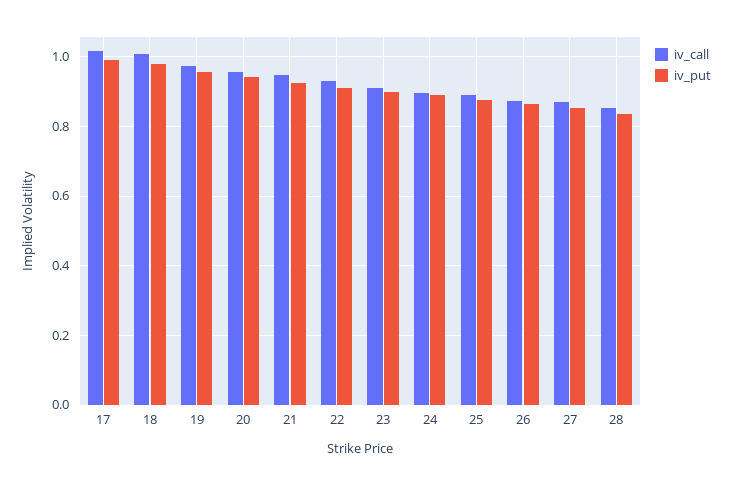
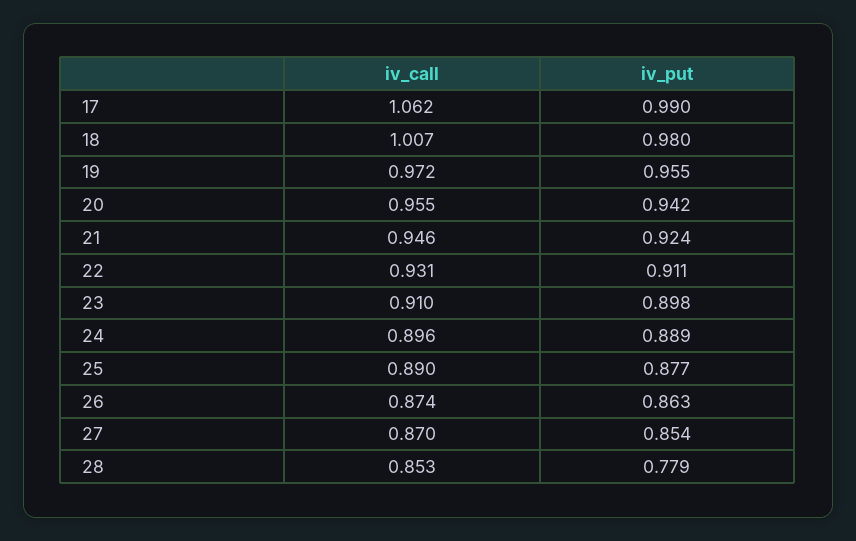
  {
    "iv_call": {
-     "17": 1.02,
+     "17": 1.062,
      "18": 1.007,
      "19": 0.972,
      "20": 0.955,
      "21": 0.946,
      "22": 0.931,
      "23": 0.91,
      "24": 0.896,
      "25": 0.89,
      "26": 0.874,
      "27": 0.87,
      "28": 0.853
    },
    "iv_put": {
      "17": 0.99,
      "18": 0.98,
      "19": 0.955,
      "20": 0.942,
      "21": 0.924,
      "22": 0.911,
      "23": 0.898,
      "24": 0.889,
      "25": 0.877,
      "26": 0.863,
      "27": 0.854,
-     "28": 0.84
+     "28": 0.779
    }
  }

